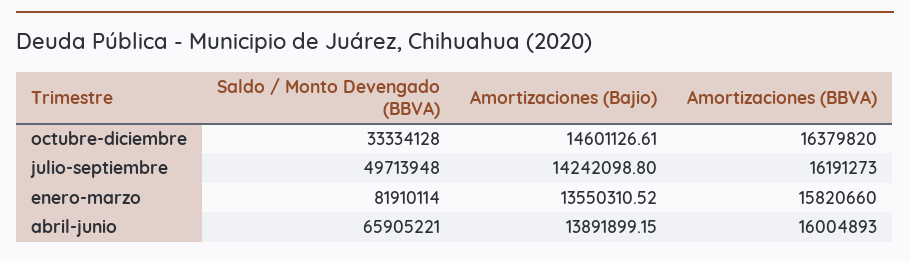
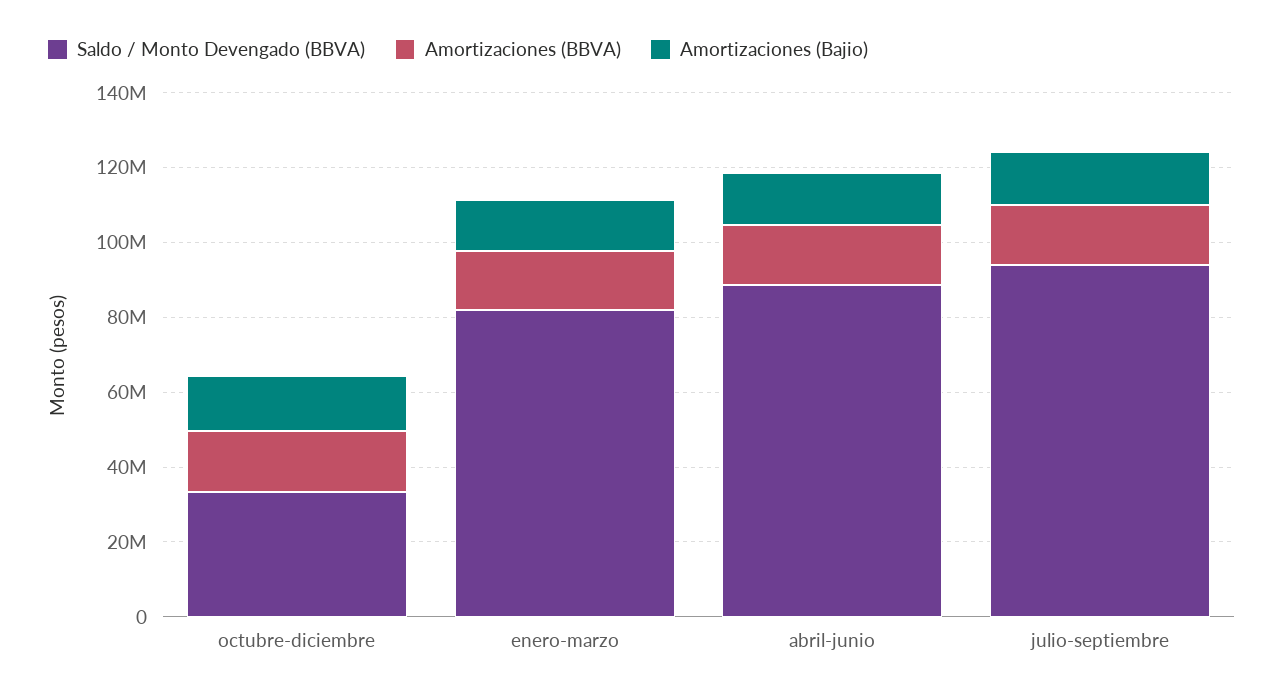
  {
    "Saldo / Monto Devengado (BBVA)": {
      "octubre-diciembre": 33334128,
-     "julio-septiembre": 49713948,
+     "julio-septiembre": 95000000,
      "enero-marzo": 81910114,
-     "abril-junio": 65905221
+     "abril-junio": 90000000
    },
    "Amortizaciones (Bajio)": {
      "octubre-diciembre": 14601126.61,
      "julio-septiembre": 14242098.8,
      "enero-marzo": 13550310.52,
      "abril-junio": 13891899.15
    },
    "Amortizaciones (BBVA)": {
      "octubre-diciembre": 16379820,
      "julio-septiembre": 16191273,
      "enero-marzo": 15820660,
      "abril-junio": 16004893
    }
  }

